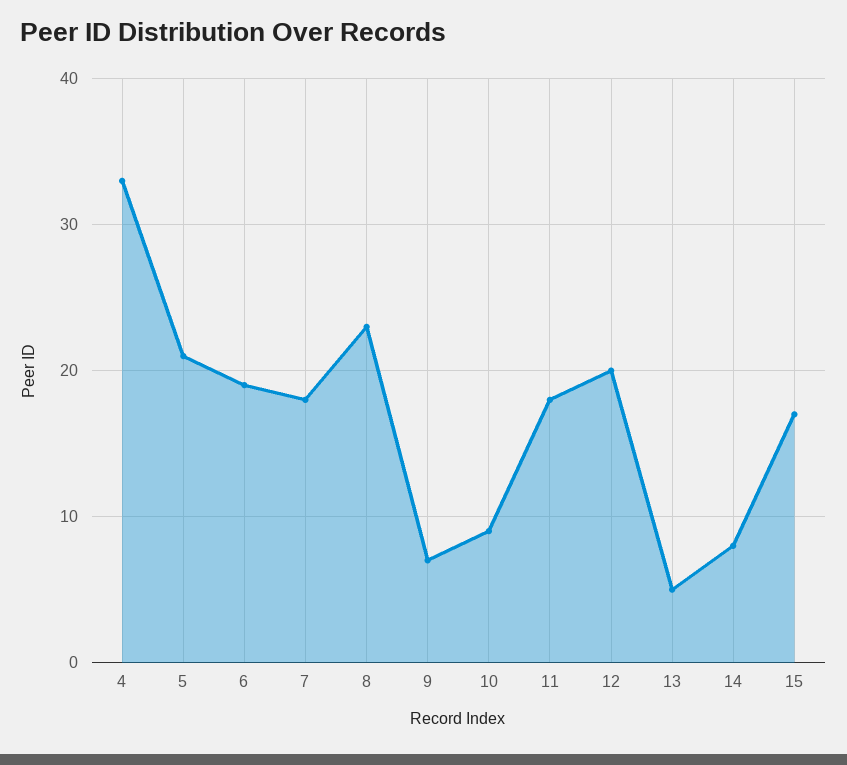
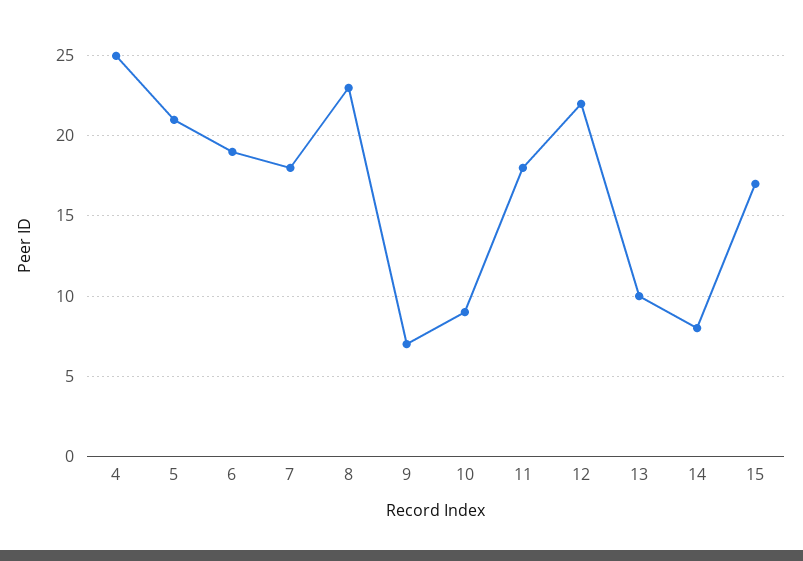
  {
-   "4": 33,
+   "4": 25,
    "5": 21,
    "6": 19,
    "7": 18,
    "8": 23,
    "9": 7,
    "10": 9,
    "11": 18,
-   "12": 20,
+   "12": 22,
-   "13": 5,
+   "13": 10,
    "14": 8,
    "15": 17
  }

